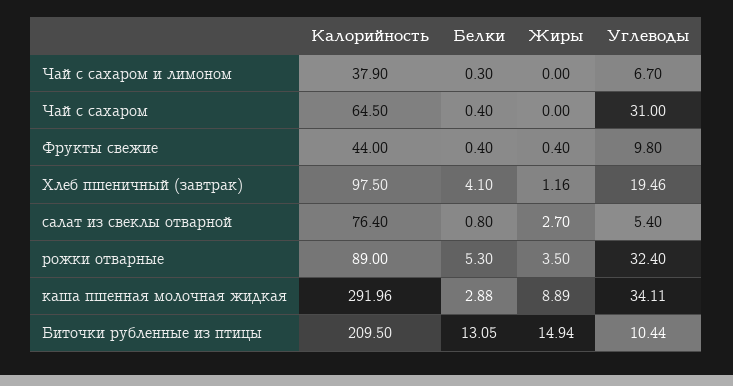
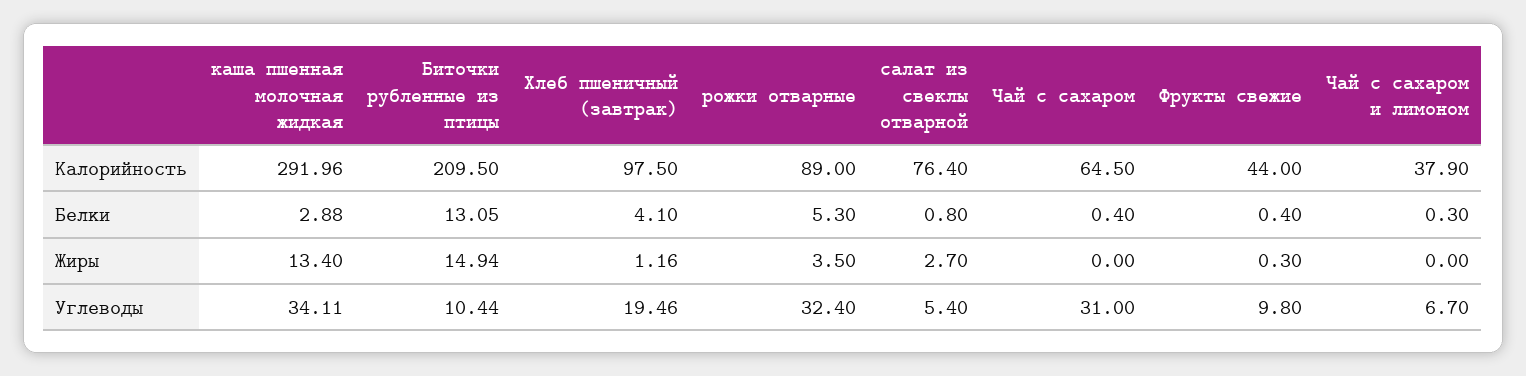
  {
    "Калорийность": {
      "Чай с сахаром и лимоном": 37.9,
      "Чай с сахаром": 64.5,
      "Фрукты свежие": 44,
      "Хлеб пшеничный (завтрак)": 97.5,
      "салат из свеклы отварной": 76.4,
      "рожки отварные": 89,
      "каша пшенная молочная жидкая": 291.96,
      "Биточки рубленные из птицы": 209.5
    },
    "Белки": {
      "Чай с сахаром и лимоном": 0.3,
      "Чай с сахаром": 0.4,
      "Фрукты свежие": 0.4,
      "Хлеб пшеничный (завтрак)": 4.1,
      "салат из свеклы отварной": 0.8,
      "рожки отварные": 5.3,
      "каша пшенная молочная жидкая": 2.88,
      "Биточки рубленные из птицы": 13.05
    },
    "Жиры": {
      "Чай с сахаром и лимоном": 0,
      "Чай с сахаром": 0,
-     "Фрукты свежие": 0.4,
+     "Фрукты свежие": 0.3,
      "Хлеб пшеничный (завтрак)": 1.16,
      "салат из свеклы отварной": 2.7,
      "рожки отварные": 3.5,
-     "каша пшенная молочная жидкая": 8.89,
+     "каша пшенная молочная жидкая": 13.4,
      "Биточки рубленные из птицы": 14.94
    },
    "Углеводы": {
      "Чай с сахаром и лимоном": 6.7,
      "Чай с сахаром": 31,
      "Фрукты свежие": 9.8,
      "Хлеб пшеничный (завтрак)": 19.46,
      "салат из свеклы отварной": 5.4,
      "рожки отварные": 32.4,
      "каша пшенная молочная жидкая": 34.11,
      "Биточки рубленные из птицы": 10.44
    }
  }

